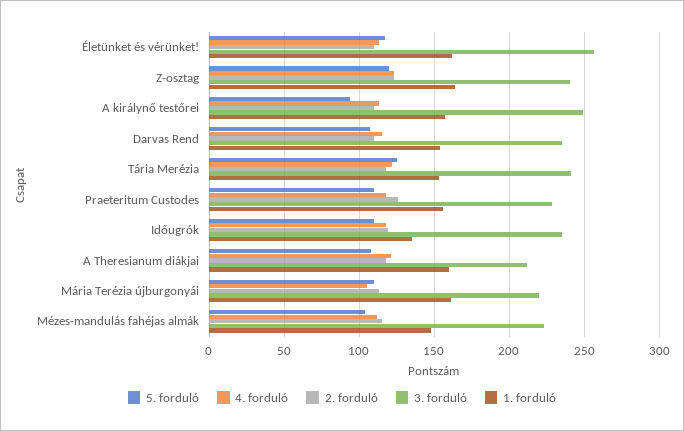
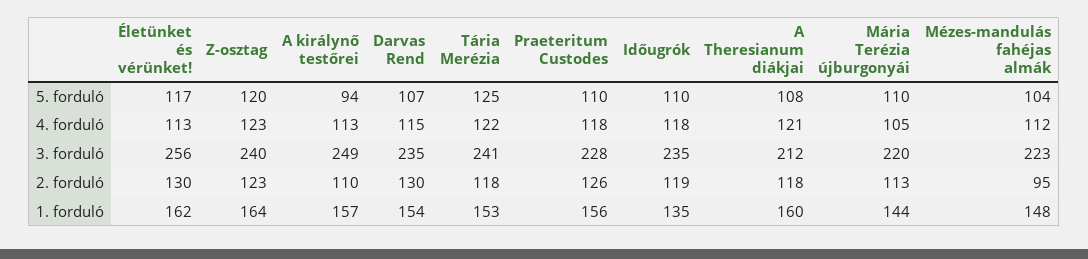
  {
    "5. forduló": {
      "Életünket és vérünket!": 117,
      "Z-osztag": 120,
      "A királynő testőrei": 94,
      "Darvas Rend": 107,
      "Tária Merézia": 125,
      "Praeteritum Custodes": 110,
      "Időugrók": 110,
      "A Theresianum diákjai": 108,
      "Mária Terézia újburgonyái": 110,
      "Mézes-mandulás fahéjas almák": 104
    },
    "4. forduló": {
      "Életünket és vérünket!": 113,
      "Z-osztag": 123,
      "A királynő testőrei": 113,
      "Darvas Rend": 115,
      "Tária Merézia": 122,
      "Praeteritum Custodes": 118,
      "Időugrók": 118,
      "A Theresianum diákjai": 121,
      "Mária Terézia újburgonyái": 105,
      "Mézes-mandulás fahéjas almák": 112
    },
    "2. forduló": {
-     "Életünket és vérünket!": 110,
+     "Életünket és vérünket!": 130,
      "Z-osztag": 123,
      "A királynő testőrei": 110,
-     "Darvas Rend": 110,
+     "Darvas Rend": 130,
      "Tária Merézia": 118,
      "Praeteritum Custodes": 126,
      "Időugrók": 119,
      "A Theresianum diákjai": 118,
      "Mária Terézia újburgonyái": 113,
-     "Mézes-mandulás fahéjas almák": 115
+     "Mézes-mandulás fahéjas almák": 95
    },
    "3. forduló": {
      "Életünket és vérünket!": 256,
      "Z-osztag": 240,
      "A királynő testőrei": 249,
      "Darvas Rend": 235,
      "Tária Merézia": 241,
      "Praeteritum Custodes": 228,
      "Időugrók": 235,
      "A Theresianum diákjai": 212,
      "Mária Terézia újburgonyái": 220,
      "Mézes-mandulás fahéjas almák": 223
    },
    "1. forduló": {
      "Életünket és vérünket!": 162,
      "Z-osztag": 164,
      "A királynő testőrei": 157,
      "Darvas Rend": 154,
      "Tária Merézia": 153,
      "Praeteritum Custodes": 156,
      "Időugrók": 135,
      "A Theresianum diákjai": 160,
-     "Mária Terézia újburgonyái": 160,
+     "Mária Terézia újburgonyái": 144,
      "Mézes-mandulás fahéjas almák": 148
    }
  }

